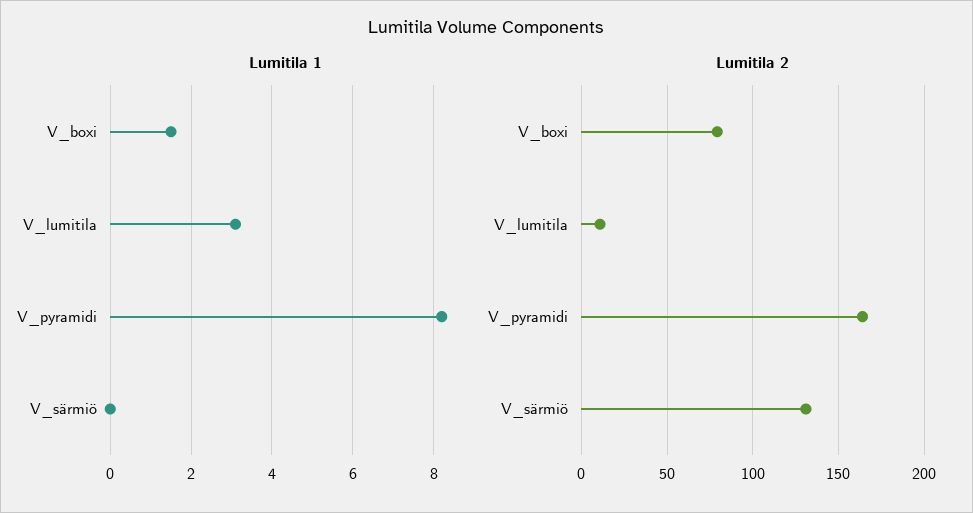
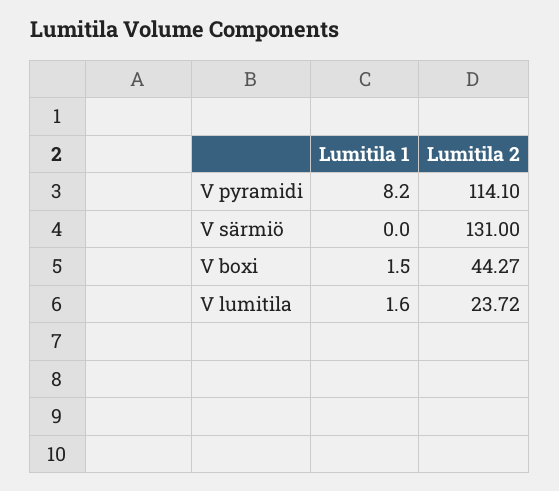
  {
    "Lumitila 1": {
      "V_boxi": 1.5,
-     "V_lumitila": 3,
+     "V_lumitila": 1.6,
      "V_pyramidi": 8.2,
      "V_särmiö": 0
    },
    "Lumitila 2": {
-     "V_boxi": 80,
+     "V_boxi": 44.27,
-     "V_lumitila": 10,
+     "V_lumitila": 23.72,
-     "V_pyramidi": 165,
+     "V_pyramidi": 114.1,
      "V_särmiö": 131
    }
  }

